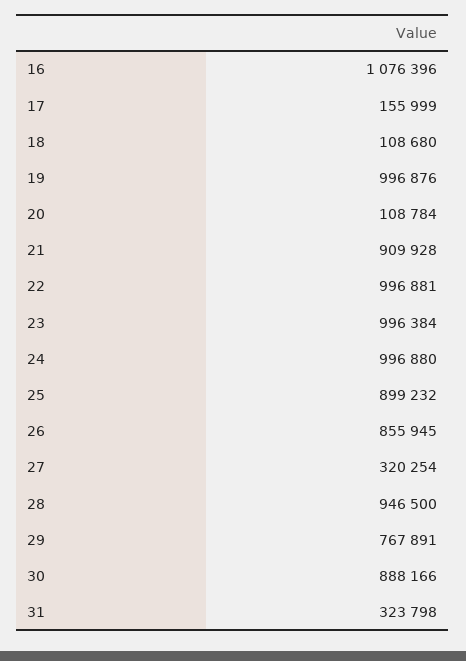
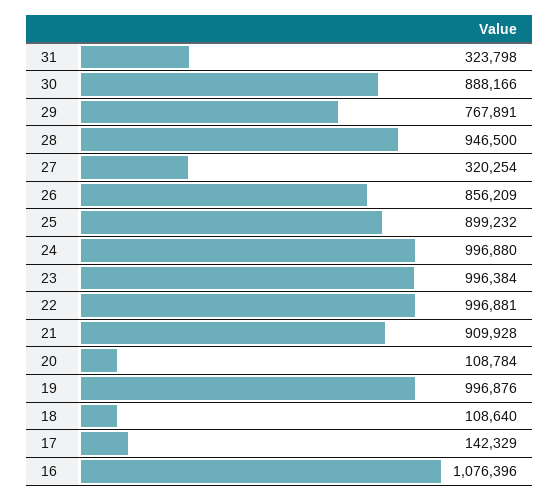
  {
    "16": 1076396,
-   "17": 155999,
+   "17": 142329,
-   "18": 108680,
+   "18": 108640,
    "19": 996876,
    "20": 108784,
    "21": 909928,
    "22": 996881,
    "23": 996384,
    "24": 996880,
    "25": 899232,
-   "26": 855945,
+   "26": 856209,
    "27": 320254,
    "28": 946500,
    "29": 767891,
    "30": 888166,
    "31": 323798
  }

